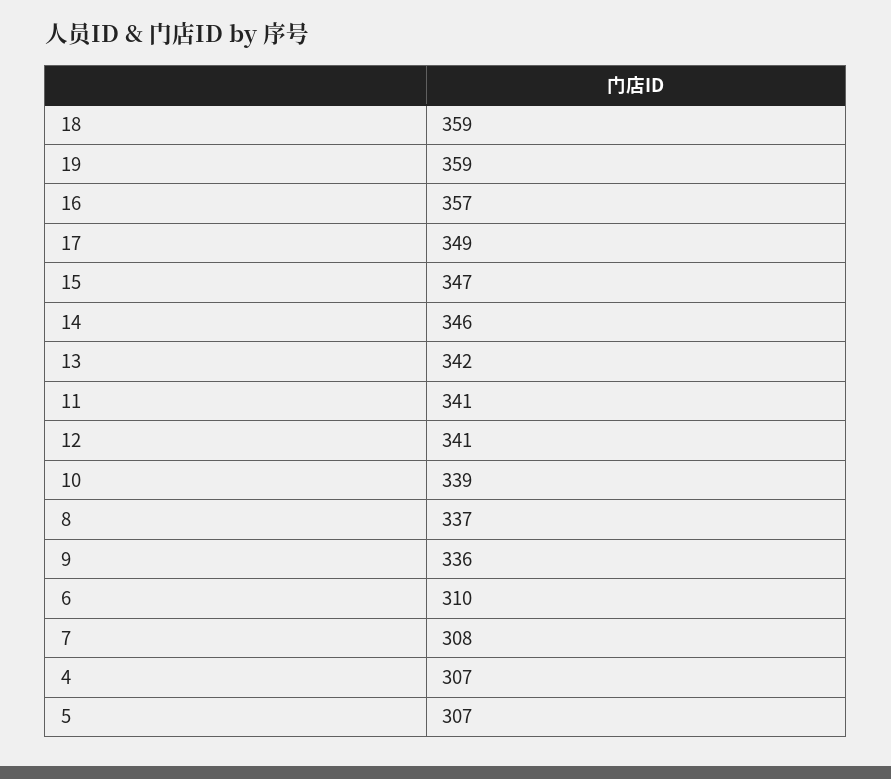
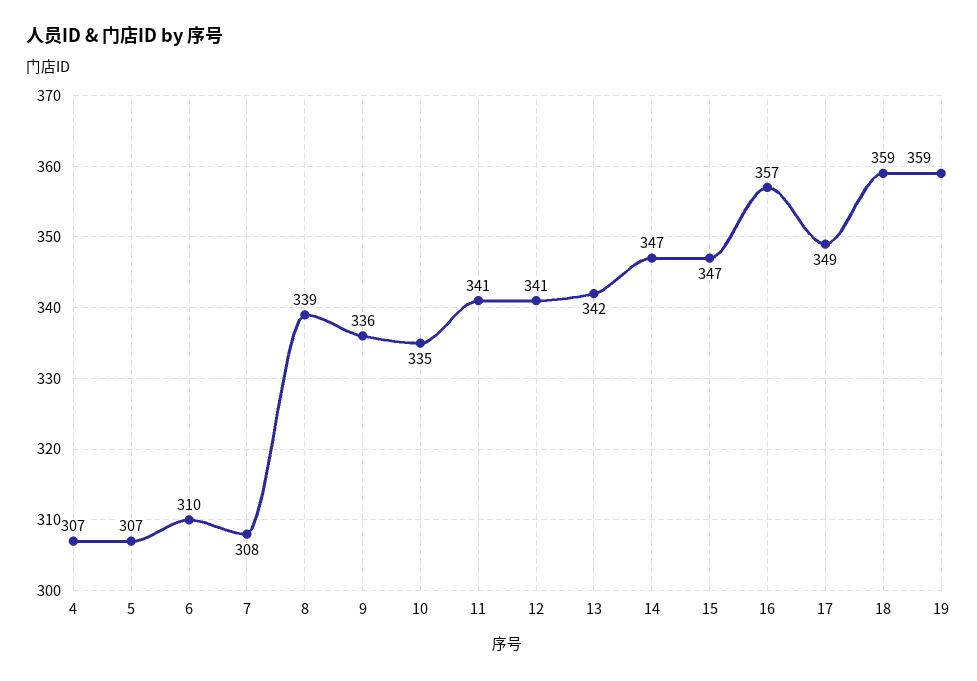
  {
    "18": 359,
    "19": 359,
    "16": 357,
    "17": 349,
    "15": 347,
-   "14": 346,
+   "14": 347,
    "13": 342,
    "11": 341,
    "12": 341,
-   "10": 339,
+   "10": 335,
-   "8": 337,
+   "8": 339,
    "9": 336,
    "6": 310,
    "7": 308,
    "4": 307,
    "5": 307
  }

